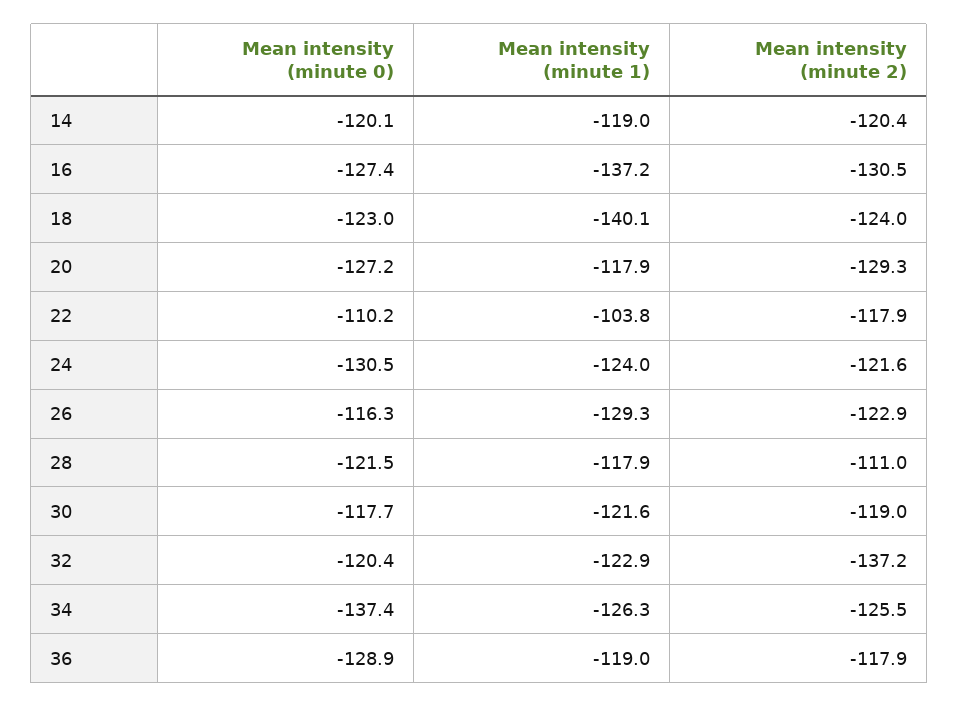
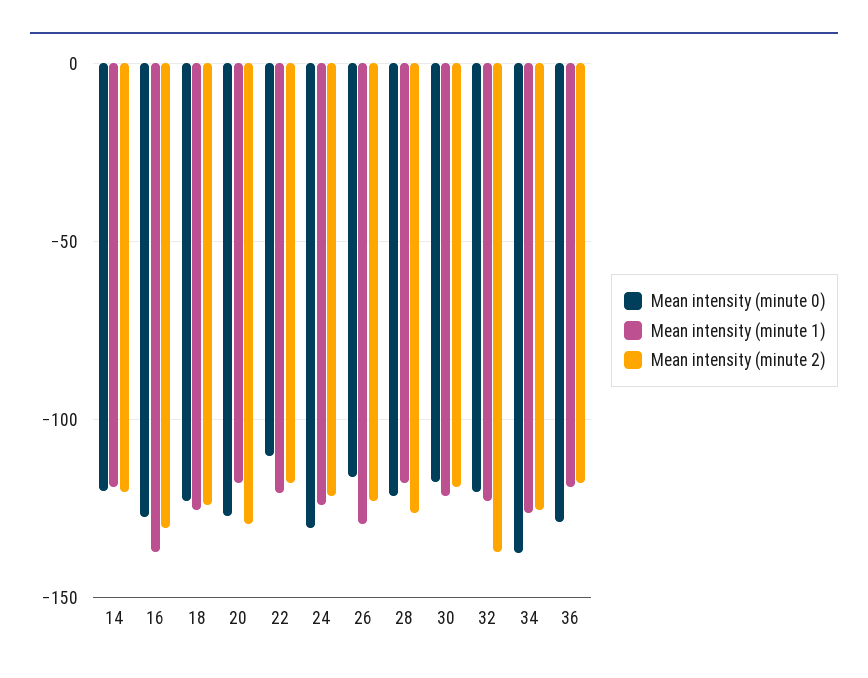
  {
    "Mean intensity (minute 0)": {
      "14": -120.1,
      "16": -127.4,
      "18": -123,
      "20": -127.2,
      "22": -110.2,
      "24": -130.5,
      "26": -116.3,
      "28": -121.5,
      "30": -117.7,
      "32": -120.4,
      "34": -137.4,
      "36": -128.9
    },
    "Mean intensity (minute 1)": {
      "14": -119,
      "16": -137.2,
-     "18": -140.1,
+     "18": -125,
      "20": -117.9,
-     "22": -103.8,
+     "22": -120,
      "24": -124,
      "26": -129.3,
      "28": -117.9,
      "30": -121.6,
      "32": -122.9,
      "34": -126.3,
      "36": -119
    },
    "Mean intensity (minute 2)": {
      "14": -120.4,
      "16": -130.5,
      "18": -124,
      "20": -129.3,
      "22": -117.9,
      "24": -121.6,
      "26": -122.9,
-     "28": -111,
+     "28": -125,
      "30": -119,
      "32": -137.2,
      "34": -125.5,
      "36": -117.9
    }
  }

